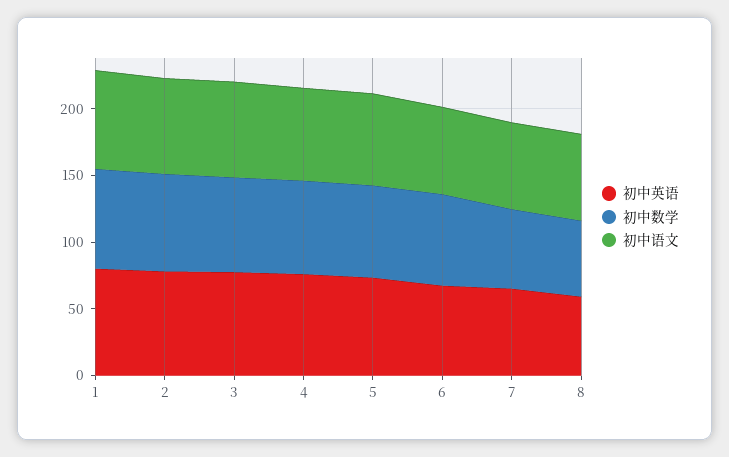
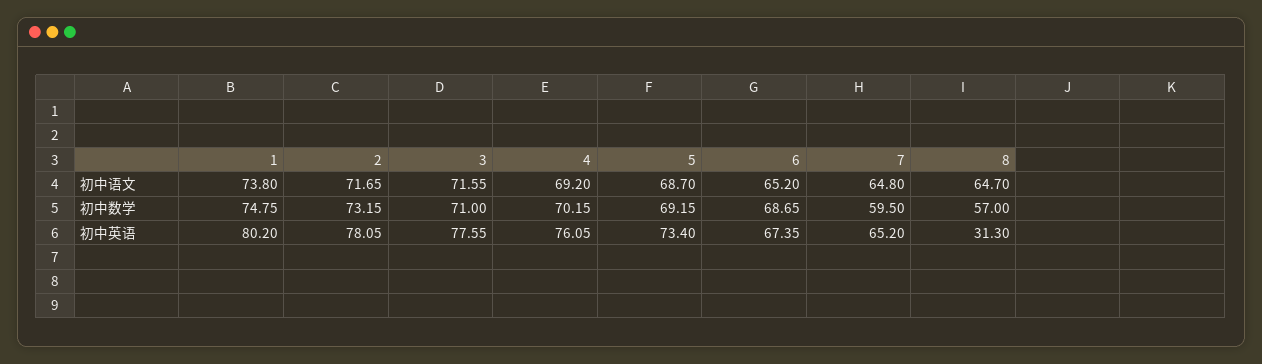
  {
    "初中英语": {
      "1": 80.2,
      "2": 78.05,
      "3": 77.55,
      "4": 76.05,
      "5": 73.4,
      "6": 67.35,
      "7": 65.2,
-     "8": 60
+     "8": 31.3
    },
    "初中数学": {
      "1": 74.75,
      "2": 73.15,
      "3": 71,
      "4": 70.15,
      "5": 69.15,
      "6": 68.65,
      "7": 59.5,
      "8": 57
    },
    "初中语文": {
      "1": 73.8,
      "2": 71.65,
      "3": 71.55,
      "4": 69.2,
      "5": 68.7,
      "6": 65.2,
      "7": 64.8,
      "8": 64.7
    }
  }

